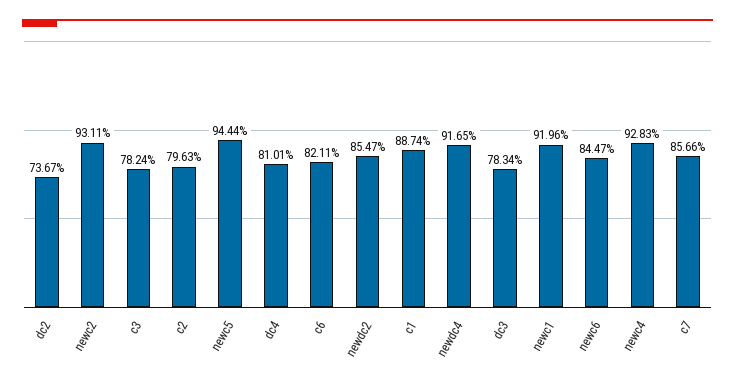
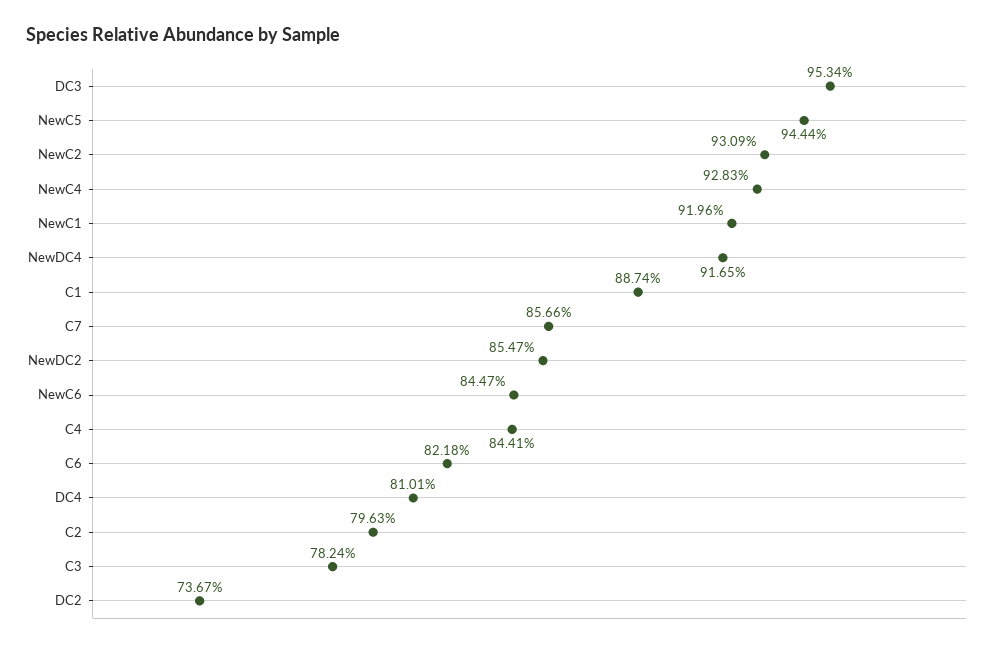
  {
    "dc2": 73.67,
-   "newc2": 93.11,
+   "newc2": 93.09,
    "c3": 78.24,
    "c2": 79.63,
    "newc5": 94.44,
    "dc4": 81.01,
-   "c6": 82.11,
+   "c6": 82.18,
    "newdc2": 85.47,
    "c1": 88.74,
    "newdc4": 91.65,
-   "dc3": 78.34,
+   "dc3": 95.34,
    "newc1": 91.96,
    "newc6": 84.47,
    "newc4": 92.83,
-   "c7": 85.66
+   "c7": 85.66,
+   "C4": 84.41
  }

